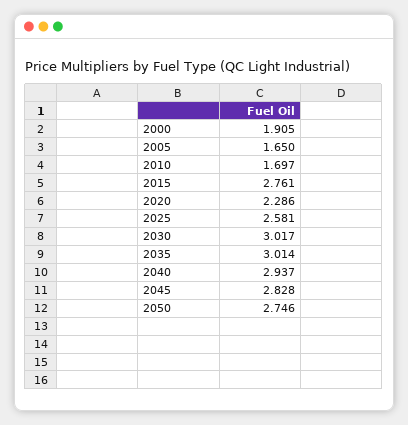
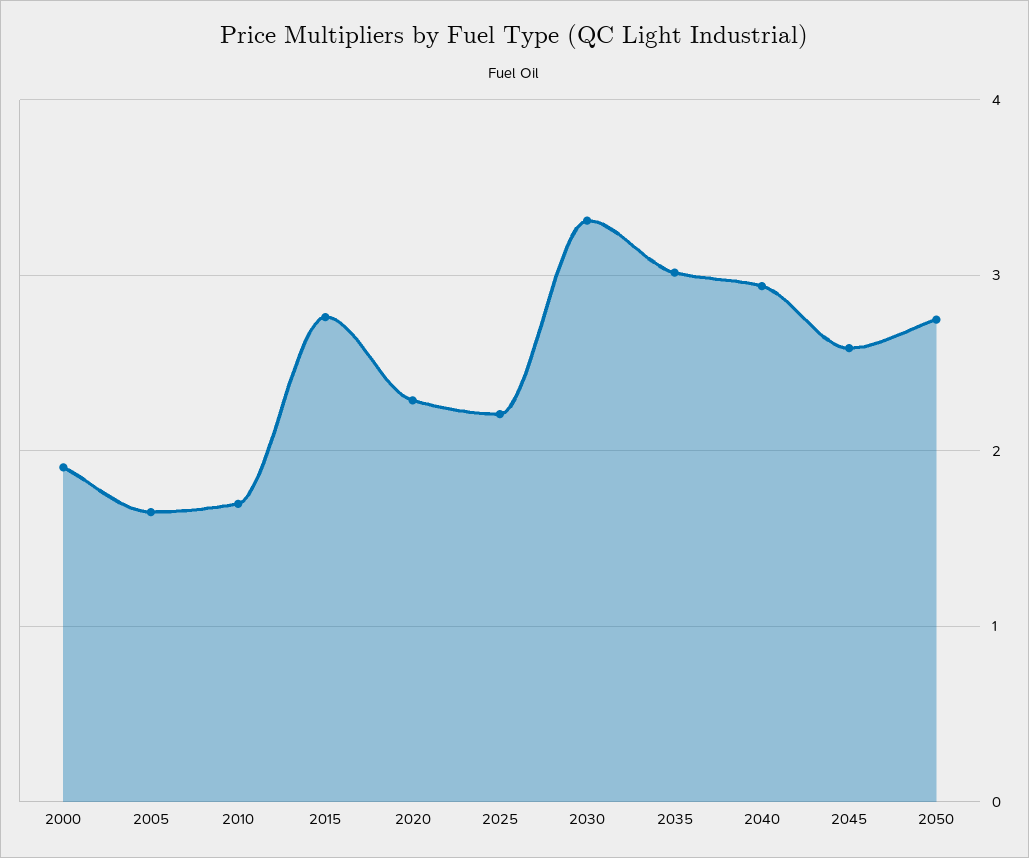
  {
    "2000": 1.905,
    "2005": 1.65,
    "2010": 1.697,
    "2015": 2.761,
    "2020": 2.286,
-   "2025": 2.581,
+   "2025": 2.2,
-   "2030": 3.017,
+   "2030": 3.3,
    "2035": 3.014,
    "2040": 2.937,
-   "2045": 2.828,
+   "2045": 2.6,
    "2050": 2.746
  }

